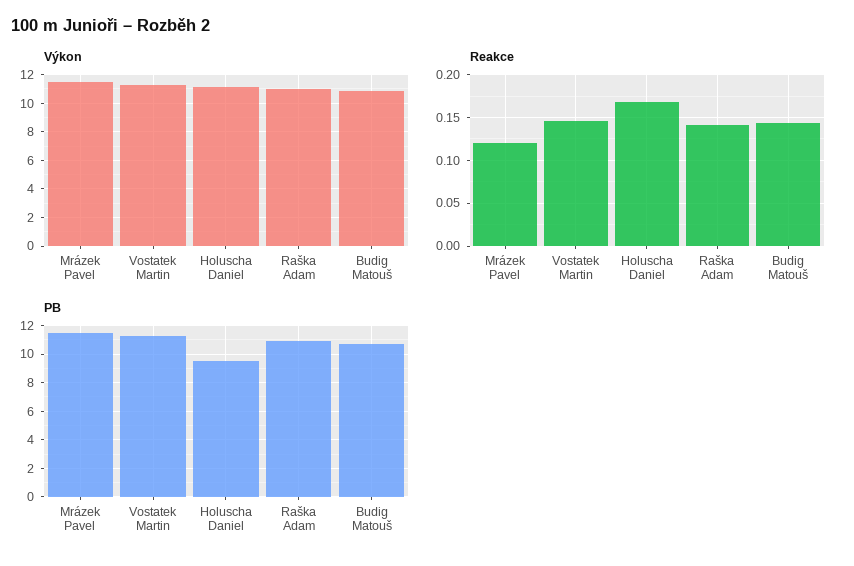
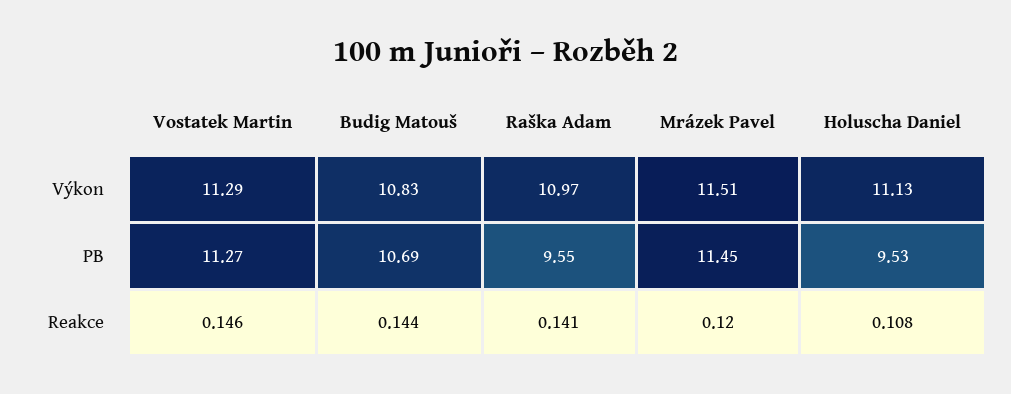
  {
    "Výkon": {
      "Mrázek Pavel": 11.51,
      "Vostatek Martin": 11.29,
      "Holuscha Daniel": 11.13,
      "Raška Adam": 10.97,
      "Budig Matouš": 10.83
    },
    "Reakce": {
      "Mrázek Pavel": 0.12,
      "Vostatek Martin": 0.146,
-     "Holuscha Daniel": 0.17,
+     "Holuscha Daniel": 0.108,
      "Raška Adam": 0.141,
      "Budig Matouš": 0.144
    },
    "PB": {
      "Mrázek Pavel": 11.45,
      "Vostatek Martin": 11.27,
      "Holuscha Daniel": 9.53,
-     "Raška Adam": 11,
+     "Raška Adam": 9.55,
      "Budig Matouš": 10.69
    }
  }

